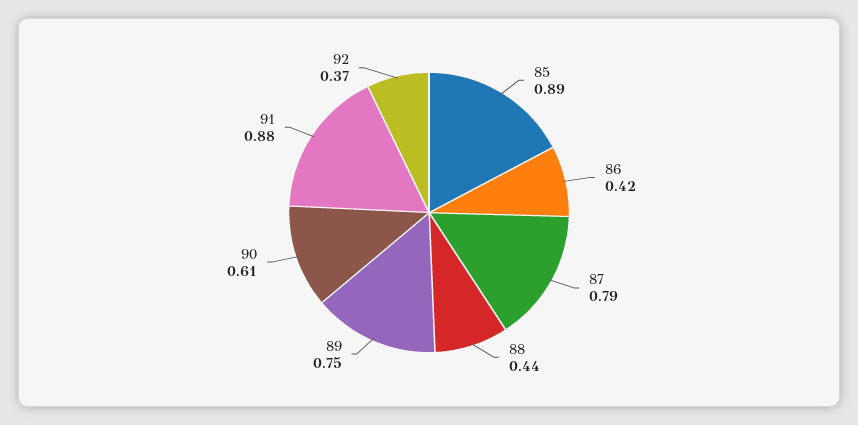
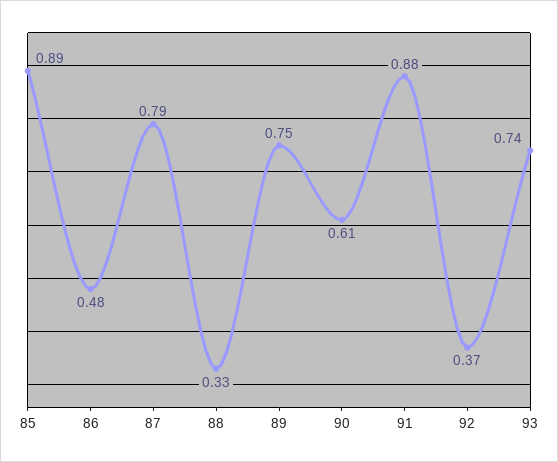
  {
    "85": 0.89,
-   "86": 0.42,
+   "86": 0.48,
    "87": 0.79,
-   "88": 0.44,
+   "88": 0.33,
    "89": 0.75,
    "90": 0.61,
    "91": 0.88,
-   "92": 0.37
+   "92": 0.37,
+   "93": 0.74
  }

